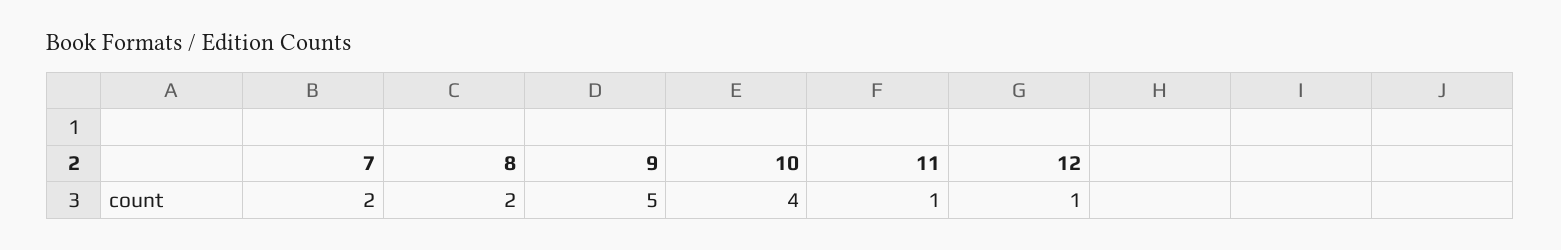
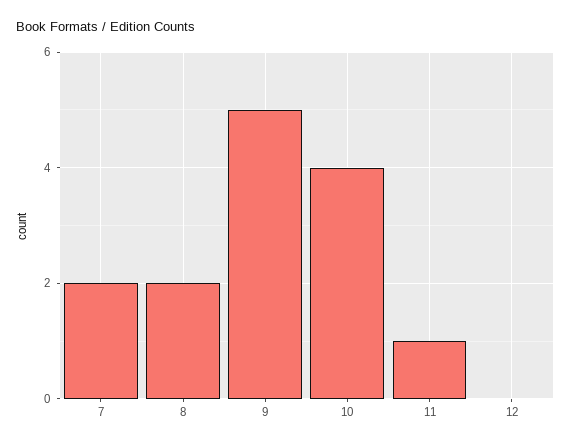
  {
    "7": 2,
    "8": 2,
    "9": 5,
    "10": 4,
    "11": 1,
-   "12": 1
+   "12": 0
  }

